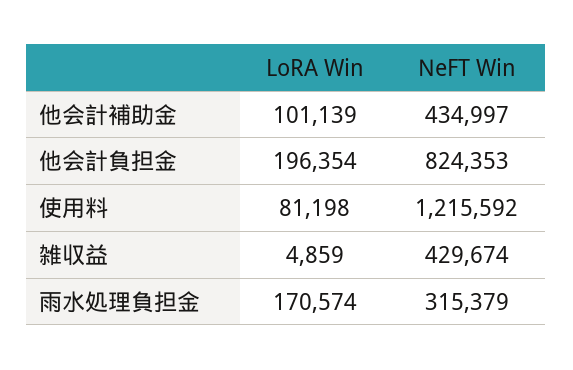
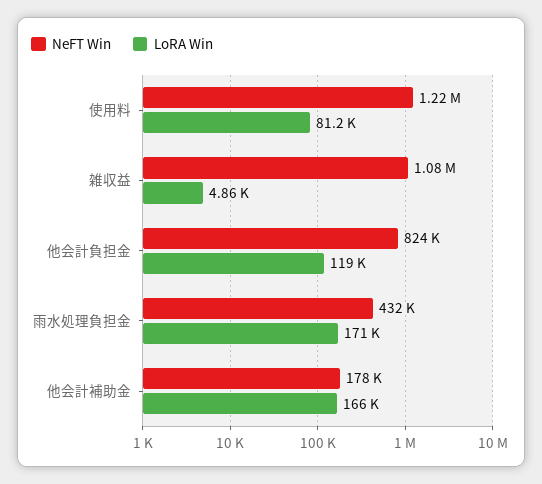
  {
    "LoRA Win": {
-     "他会計補助金": 101139,
+     "他会計補助金": 166000,
-     "他会計負担金": 196354,
+     "他会計負担金": 119000,
      "使用料": 81198,
      "雑収益": 4859,
      "雨水処理負担金": 170574
    },
    "NeFT Win": {
-     "他会計補助金": 434997,
+     "他会計補助金": 178000,
      "他会計負担金": 824353,
      "使用料": 1215592,
-     "雑収益": 429674,
+     "雑収益": 1080000,
-     "雨水処理負担金": 315379
+     "雨水処理負担金": 432000
    }
  }

